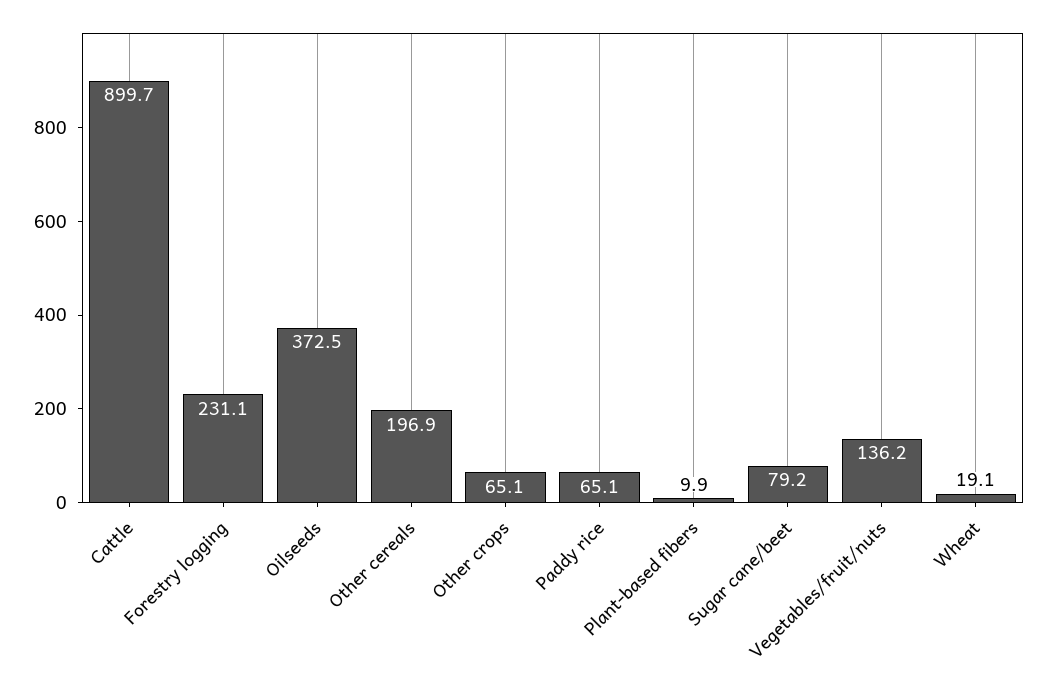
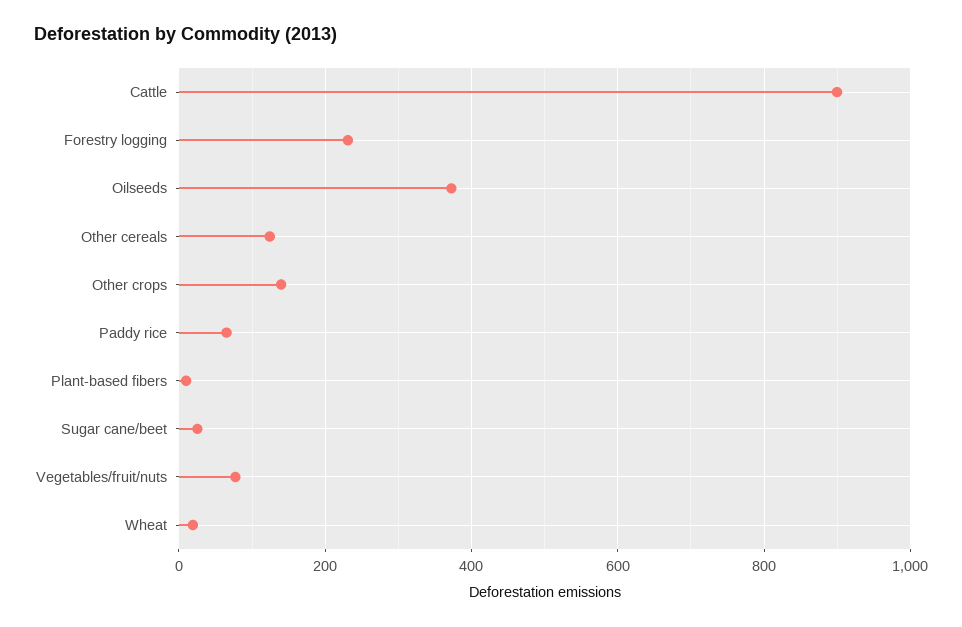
  {
    "Cattle": 899.7,
    "Forestry logging": 231.1,
    "Oilseeds": 372.5,
-   "Other cereals": 196.9,
+   "Other cereals": 120,
-   "Other crops": 65.1,
+   "Other crops": 140,
    "Paddy rice": 65.1,
    "Plant-based fibers": 9.9,
-   "Sugar cane/beet": 79.2,
+   "Sugar cane/beet": 20,
-   "Vegetables/fruit/nuts": 136.2,
+   "Vegetables/fruit/nuts": 80,
    "Wheat": 19.1
  }

